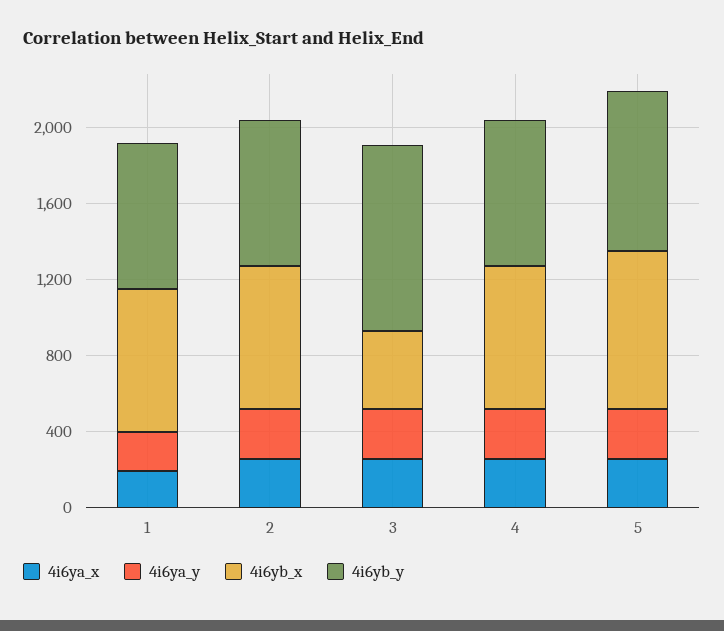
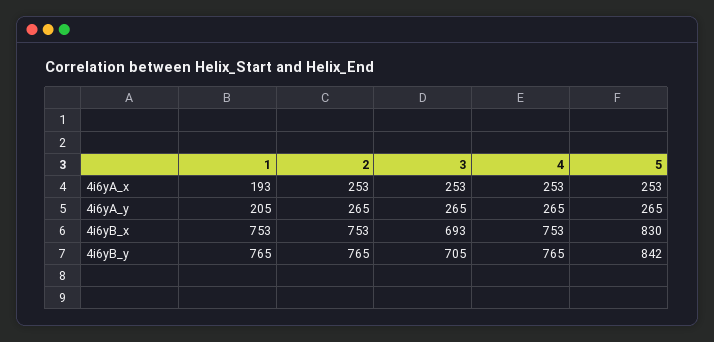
  {
    "4i6ya_x": {
      "1": 193,
      "2": 253,
      "3": 253,
      "4": 253,
      "5": 253
    },
    "4i6ya_y": {
      "1": 205,
      "2": 265,
      "3": 265,
      "4": 265,
      "5": 265
    },
    "4i6yb_x": {
      "1": 753,
      "2": 753,
-     "3": 400,
+     "3": 693,
      "4": 753,
      "5": 830
    },
    "4i6yb_y": {
      "1": 765,
      "2": 765,
-     "3": 1000,
+     "3": 705,
      "4": 765,
      "5": 842
    }
  }

